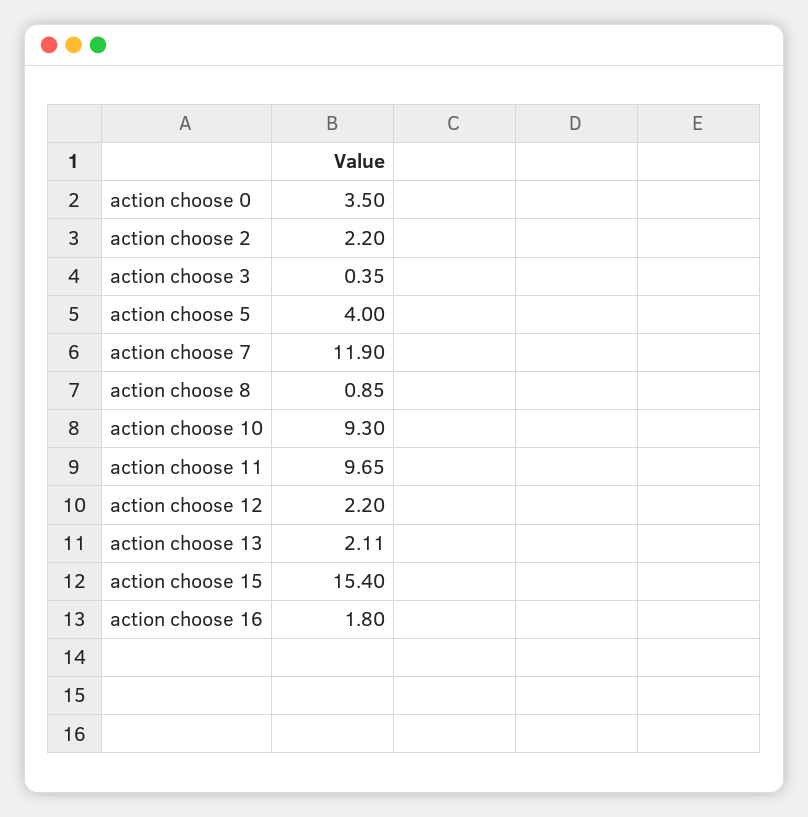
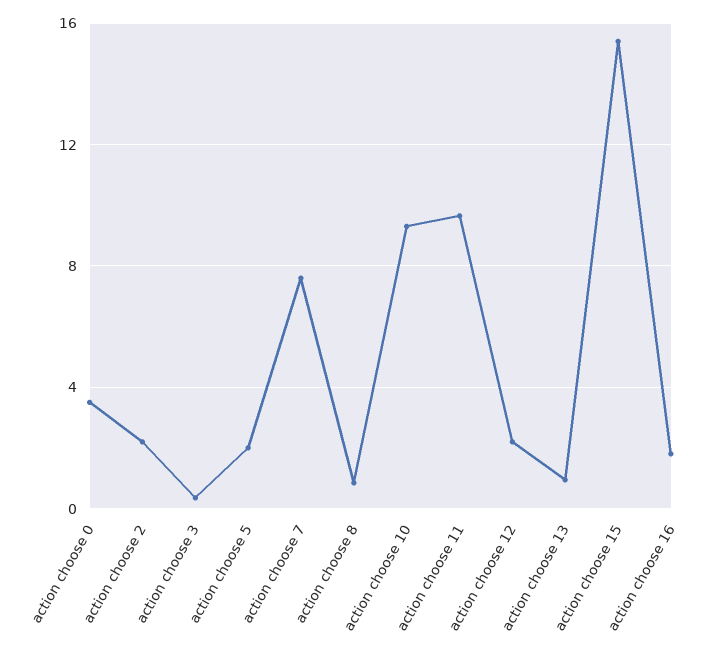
  {
    "action choose 0": 3.5,
    "action choose 2": 2.2,
    "action choose 3": 0.35,
-   "action choose 5": 4,
+   "action choose 5": 2,
-   "action choose 7": 11.9,
+   "action choose 7": 7.5,
    "action choose 8": 0.85,
    "action choose 10": 9.3,
    "action choose 11": 9.65,
    "action choose 12": 2.2,
-   "action choose 13": 2.11,
+   "action choose 13": 1,
    "action choose 15": 15.4,
    "action choose 16": 1.8
  }

